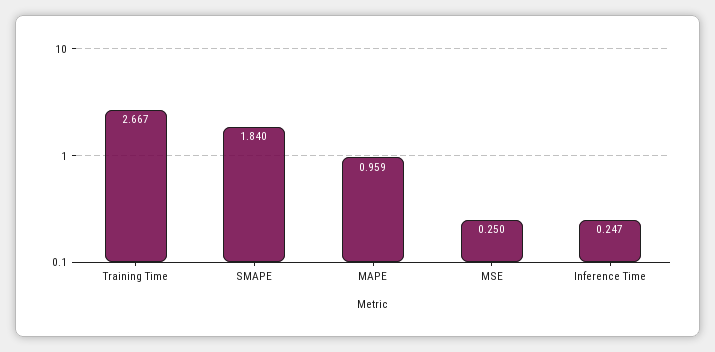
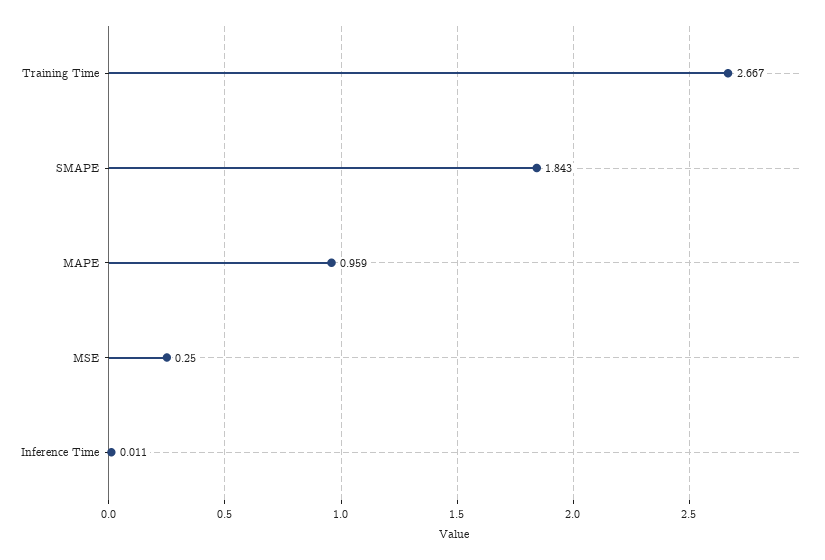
  {
    "Training Time": 2.667,
-   "SMAPE": 1.84,
+   "SMAPE": 1.843,
    "MAPE": 0.959,
    "MSE": 0.25,
-   "Inference Time": 0.247
+   "Inference Time": 0.011
  }

